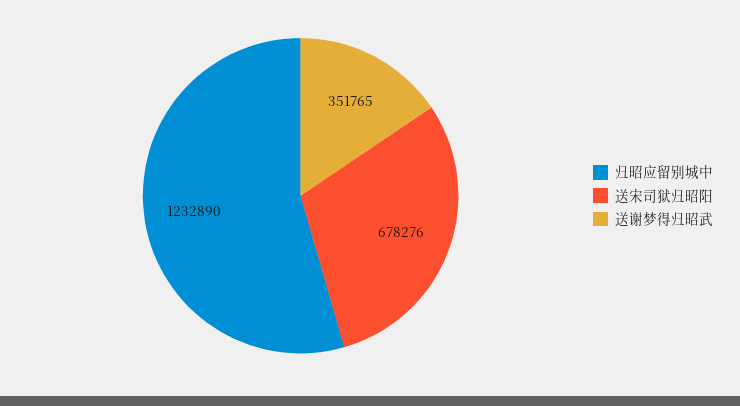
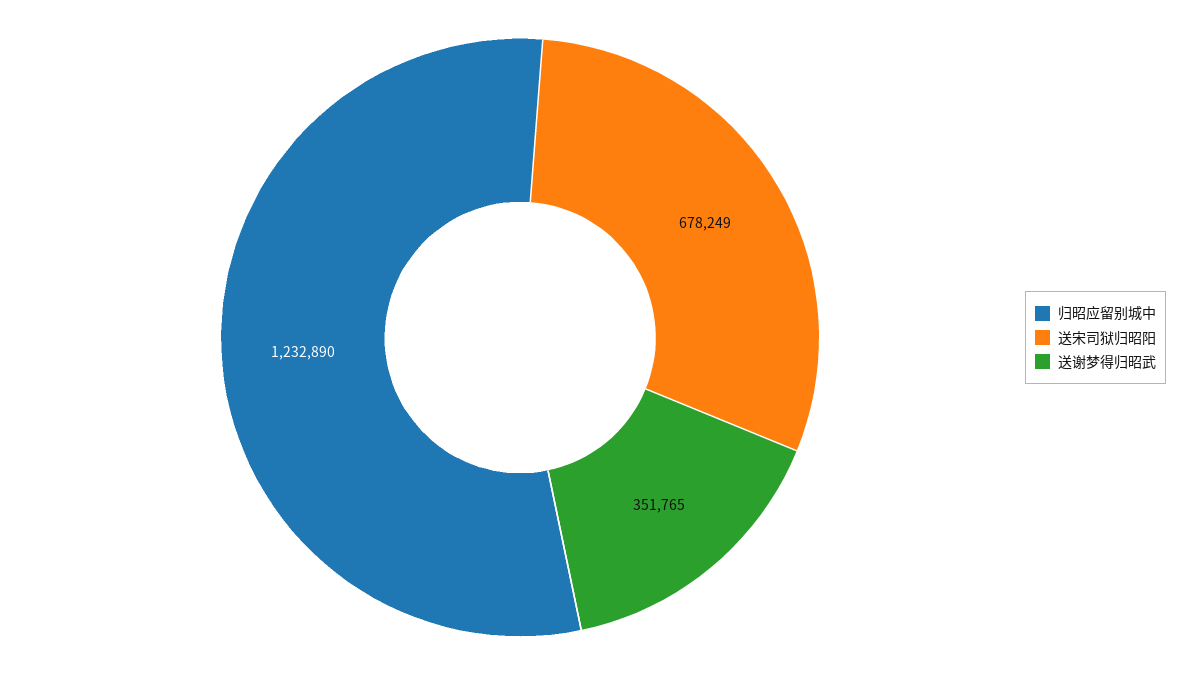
  {
    "归昭应留别城中": 1232890,
-   "送宋司狱归昭阳": 678276,
+   "送宋司狱归昭阳": 678249,
    "送谢梦得归昭武": 351765
  }

